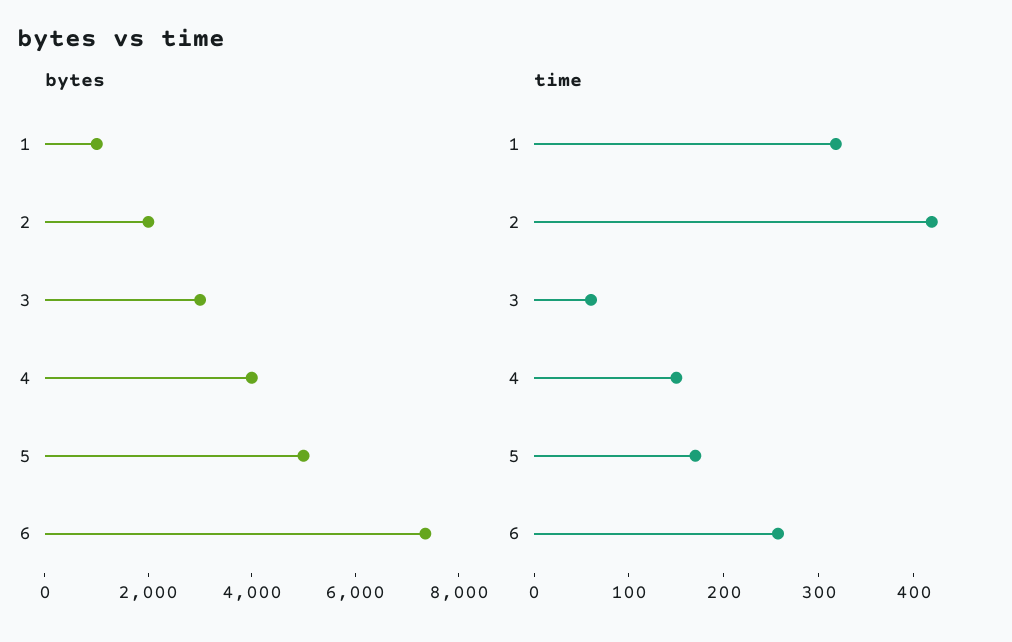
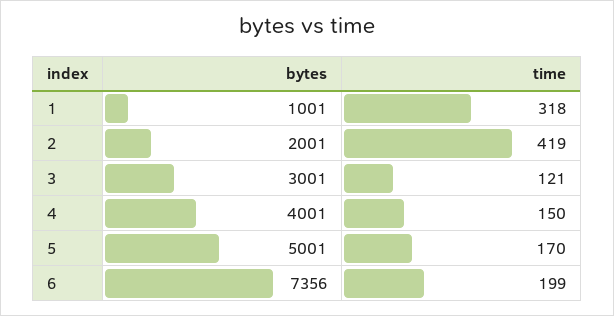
  {
    "bytes": {
      "1": 1001,
      "2": 2001,
      "3": 3001,
      "4": 4001,
      "5": 5001,
      "6": 7356
    },
    "time": {
      "1": 318,
      "2": 419,
-     "3": 60,
+     "3": 121,
      "4": 150,
      "5": 170,
-     "6": 260
+     "6": 199
    }
  }

